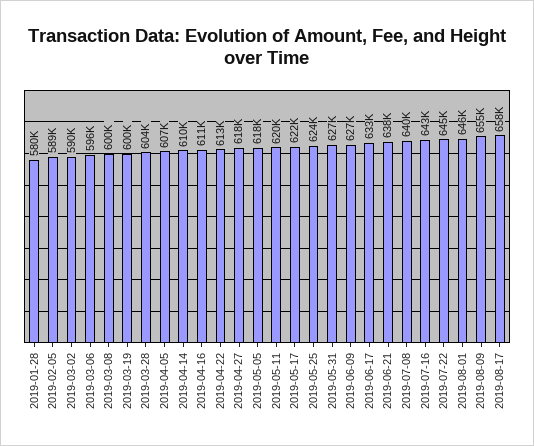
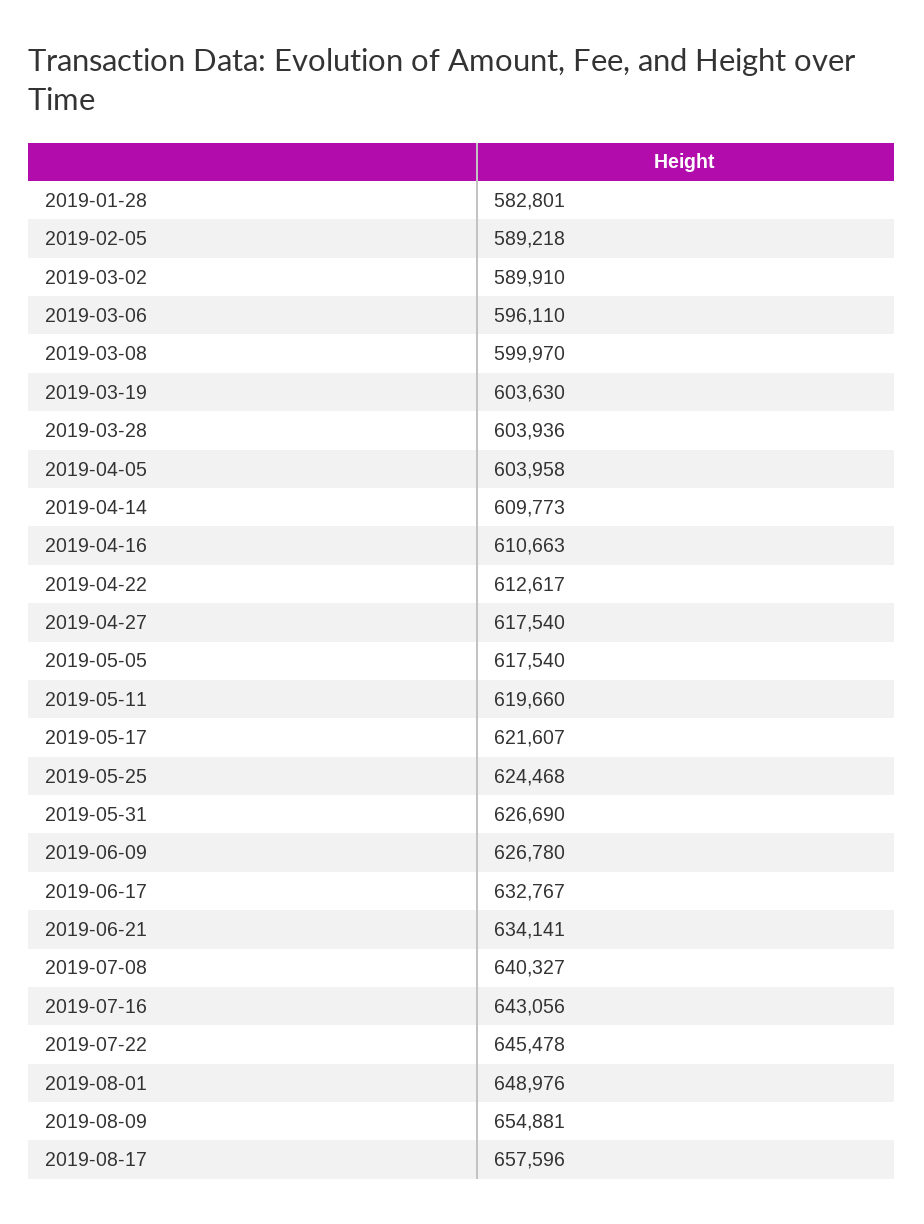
  {
-   "2019-01-28": 580000,
+   "2019-01-28": 582801,
    "2019-02-05": 589218,
    "2019-03-02": 589910,
    "2019-03-06": 596110,
    "2019-03-08": 599970,
-   "2019-03-19": 600000,
+   "2019-03-19": 603630,
    "2019-03-28": 603936,
-   "2019-04-05": 607000,
+   "2019-04-05": 603958,
    "2019-04-14": 609773,
    "2019-04-16": 610663,
    "2019-04-22": 612617,
    "2019-04-27": 617540,
    "2019-05-05": 617540,
    "2019-05-11": 619660,
    "2019-05-17": 621607,
    "2019-05-25": 624468,
    "2019-05-31": 626690,
    "2019-06-09": 626780,
    "2019-06-17": 632767,
-   "2019-06-21": 638000,
+   "2019-06-21": 634141,
    "2019-07-08": 640327,
    "2019-07-16": 643056,
    "2019-07-22": 645478,
-   "2019-08-01": 646000,
+   "2019-08-01": 648976,
    "2019-08-09": 654881,
    "2019-08-17": 657596
  }

